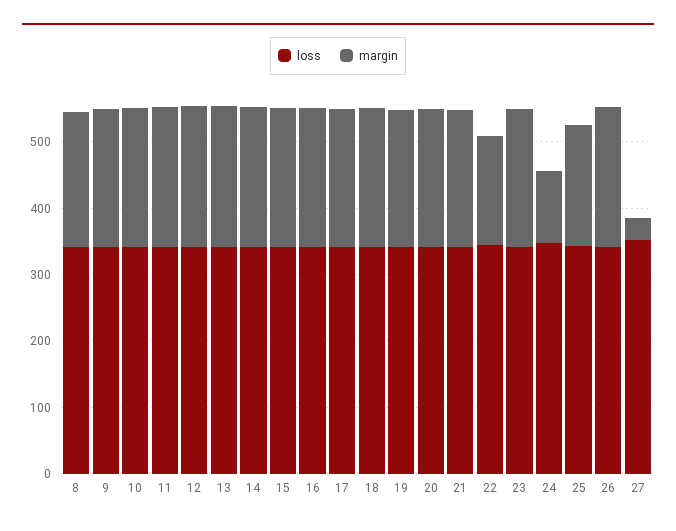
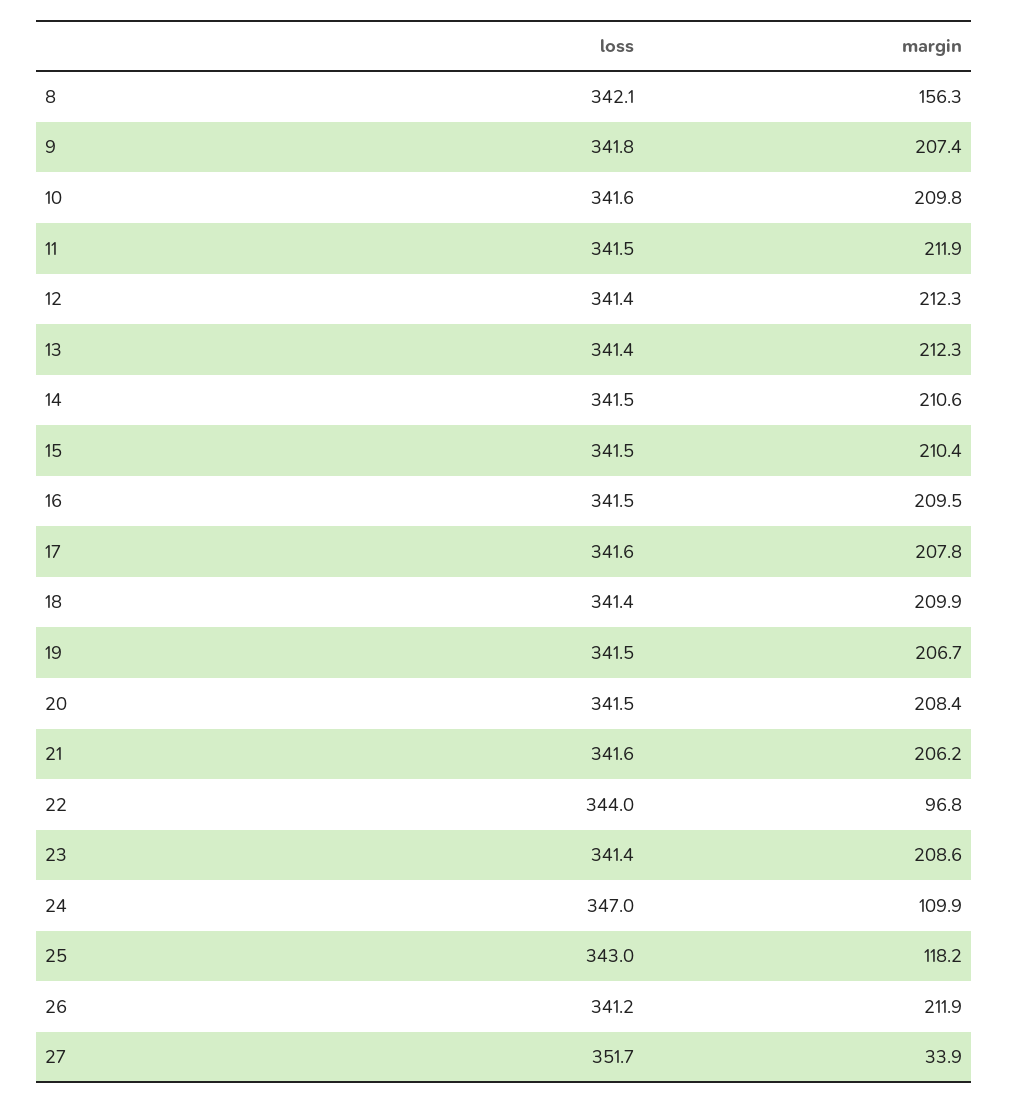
  {
    "loss": {
      "8": 342.1,
      "9": 341.8,
      "10": 341.6,
      "11": 341.5,
      "12": 341.4,
      "13": 341.4,
      "14": 341.5,
      "15": 341.5,
      "16": 341.5,
      "17": 341.6,
      "18": 341.4,
      "19": 341.5,
      "20": 341.5,
      "21": 341.6,
      "22": 344,
      "23": 341.4,
      "24": 347,
      "25": 343,
      "26": 341.2,
      "27": 351.7
    },
    "margin": {
-     "8": 200,
+     "8": 156.3,
      "9": 207.4,
      "10": 209.8,
      "11": 211.9,
      "12": 212.3,
      "13": 212.3,
      "14": 210.6,
      "15": 210.4,
      "16": 209.5,
      "17": 207.8,
      "18": 209.9,
      "19": 206.7,
      "20": 208.4,
      "21": 206.2,
-     "22": 160,
+     "22": 96.8,
      "23": 208.6,
      "24": 109.9,
-     "25": 180,
+     "25": 118.2,
      "26": 211.9,
      "27": 33.9
    }
  }

